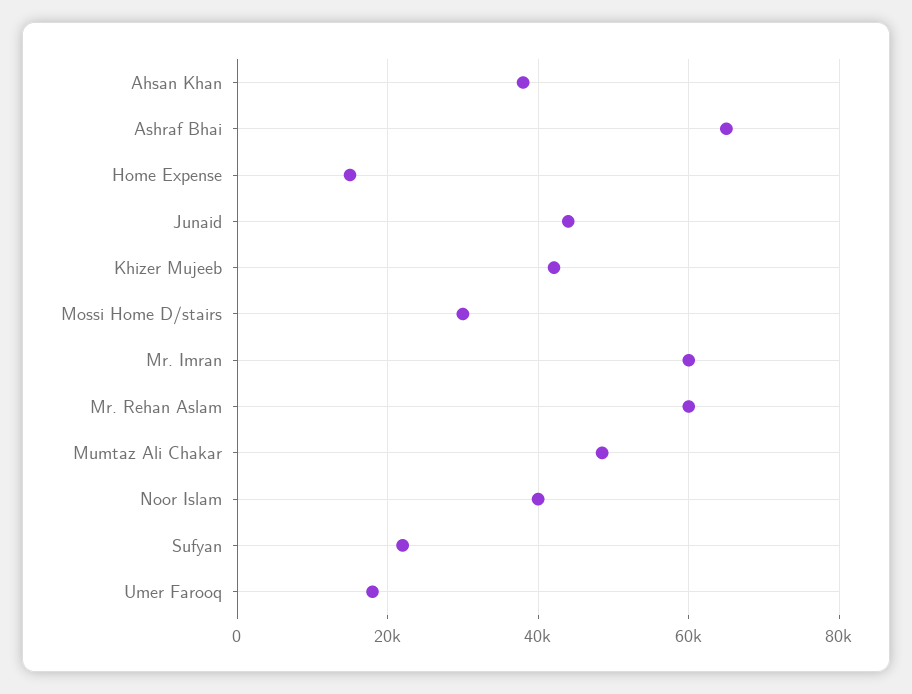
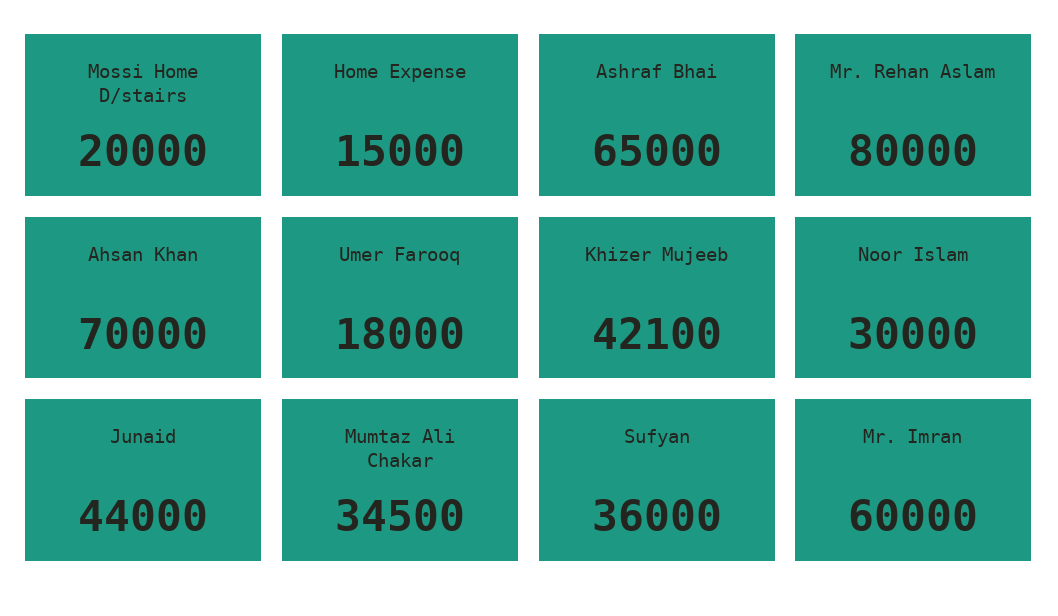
  {
-   "Ahsan Khan": 38000,
+   "Ahsan Khan": 70000,
    "Ashraf Bhai": 65000,
    "Home Expense": 15000,
    "Junaid": 44000,
    "Khizer Mujeeb": 42100,
-   "Mossi Home D/stairs": 30000,
+   "Mossi Home D/stairs": 20000,
    "Mr. Imran": 60000,
-   "Mr. Rehan Aslam": 60000,
+   "Mr. Rehan Aslam": 80000,
-   "Mumtaz Ali Chakar": 48000,
+   "Mumtaz Ali Chakar": 34500,
-   "Noor Islam": 40000,
+   "Noor Islam": 30000,
-   "Sufyan": 22000,
+   "Sufyan": 36000,
    "Umer Farooq": 18000
  }

